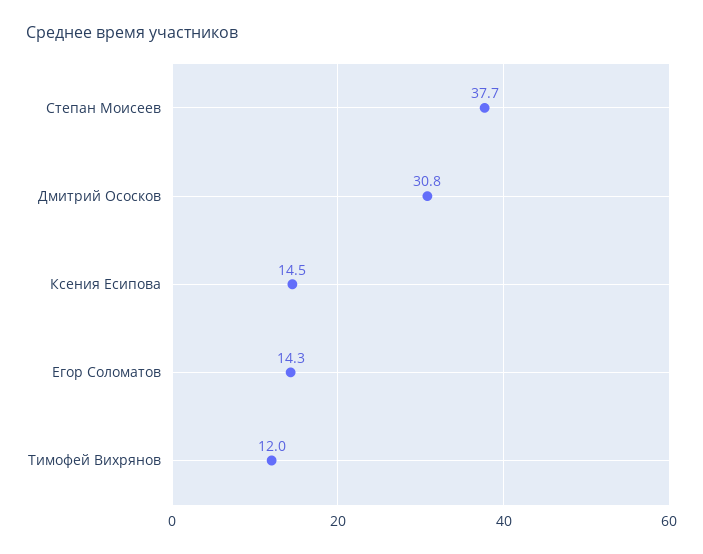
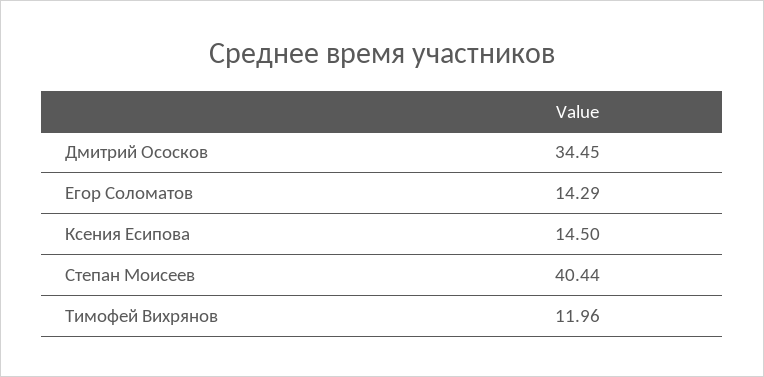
  {
-   "Степан Моисеев": 37.7,
+   "Степан Моисеев": 40.44,
-   "Дмитрий Ососков": 30.8,
+   "Дмитрий Ососков": 34.45,
    "Ксения Есипова": 14.5,
    "Егор Соломатов": 14.29,
    "Тимофей Вихрянов": 11.96
  }

